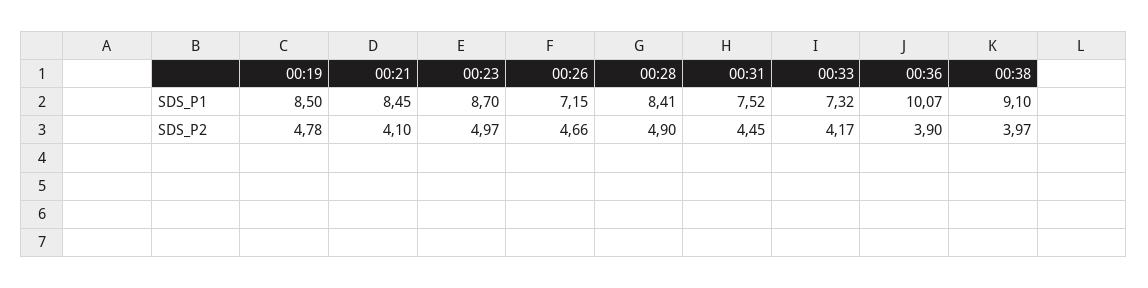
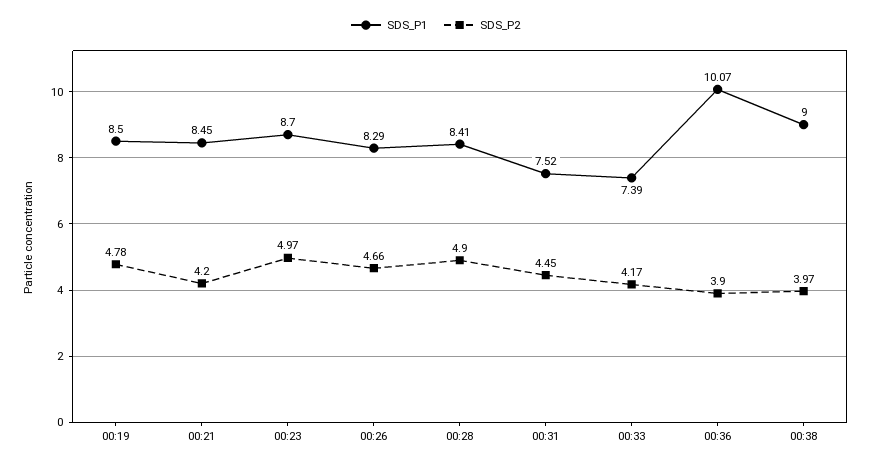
  {
    "SDS_P1": {
      "00:19": 8.5,
      "00:21": 8.45,
      "00:23": 8.7,
-     "00:26": 7.15,
+     "00:26": 8.29,
      "00:28": 8.41,
      "00:31": 7.52,
-     "00:33": 7.32,
+     "00:33": 7.39,
      "00:36": 10.07,
-     "00:38": 9.1
+     "00:38": 9
    },
    "SDS_P2": {
      "00:19": 4.78,
-     "00:21": 4.1,
+     "00:21": 4.2,
      "00:23": 4.97,
      "00:26": 4.66,
      "00:28": 4.9,
      "00:31": 4.45,
      "00:33": 4.17,
      "00:36": 3.9,
      "00:38": 3.97
    }
  }

